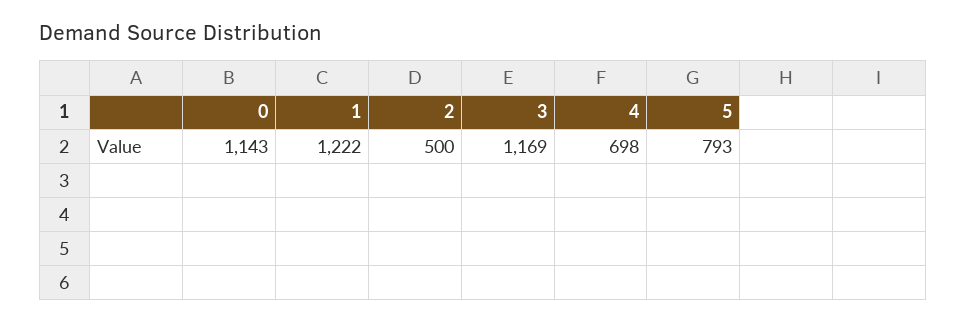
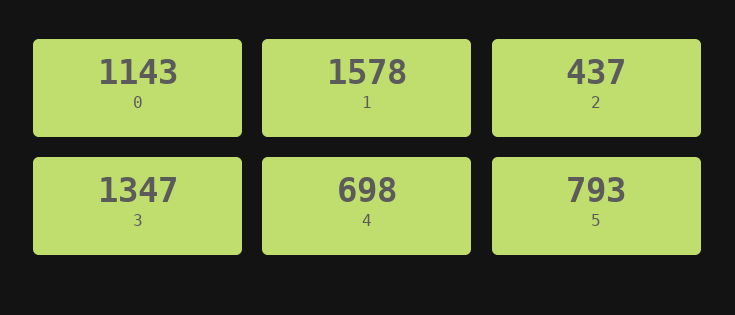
  {
    "0": 1143,
-   "1": 1222,
+   "1": 1578,
-   "2": 500,
+   "2": 437,
-   "3": 1169,
+   "3": 1347,
    "4": 698,
    "5": 793
  }

